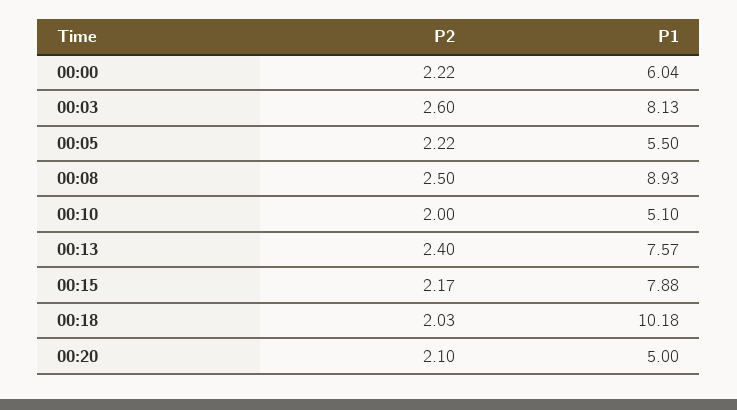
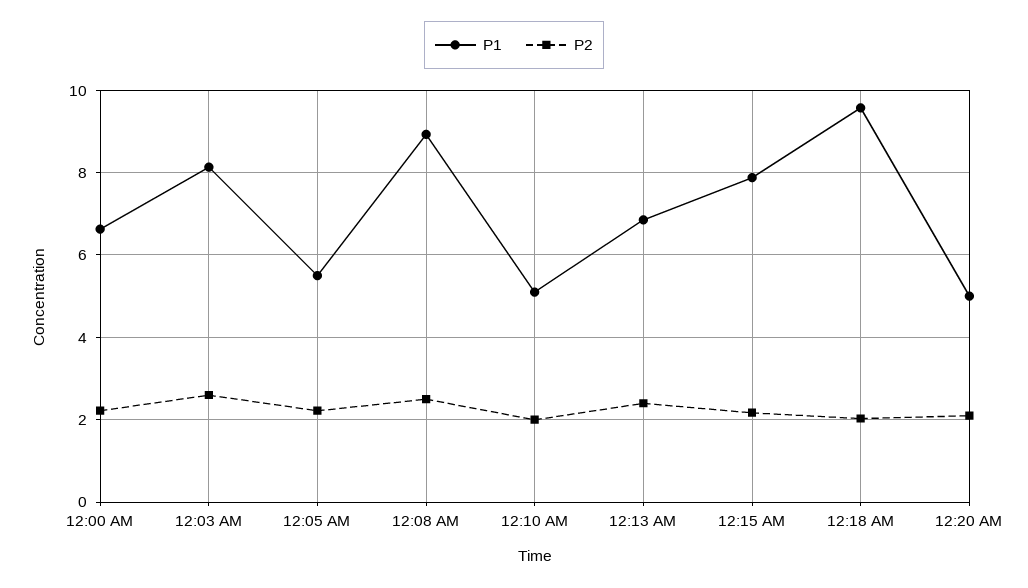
  {
    "P2": {
      "00:00": 2.22,
      "00:03": 2.6,
      "00:05": 2.22,
      "00:08": 2.5,
      "00:10": 2,
      "00:13": 2.4,
      "00:15": 2.17,
      "00:18": 2.03,
      "00:20": 2.1
    },
    "P1": {
-     "00:00": 6.04,
+     "00:00": 6.6,
      "00:03": 8.13,
      "00:05": 5.5,
      "00:08": 8.93,
      "00:10": 5.1,
-     "00:13": 7.57,
+     "00:13": 6.8,
      "00:15": 7.88,
-     "00:18": 10.18,
+     "00:18": 9.6,
      "00:20": 5
    }
  }

